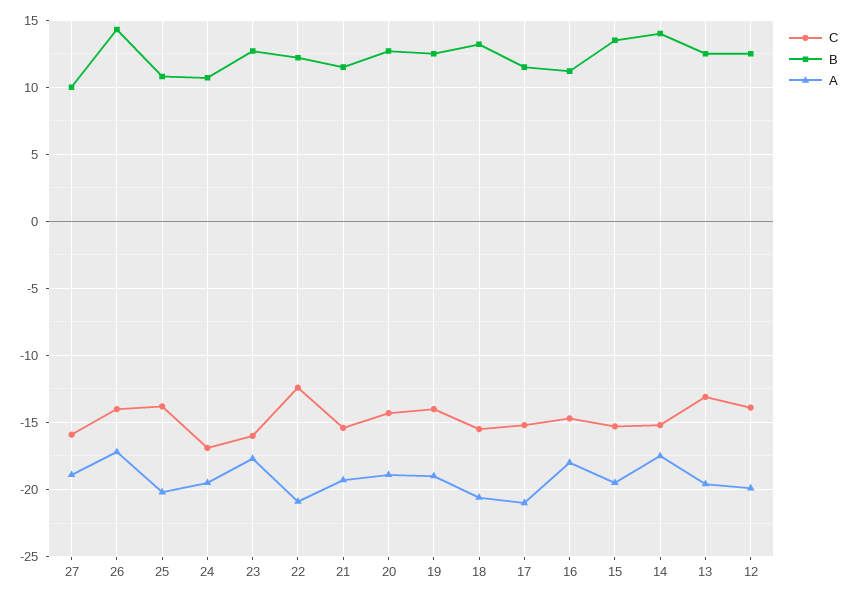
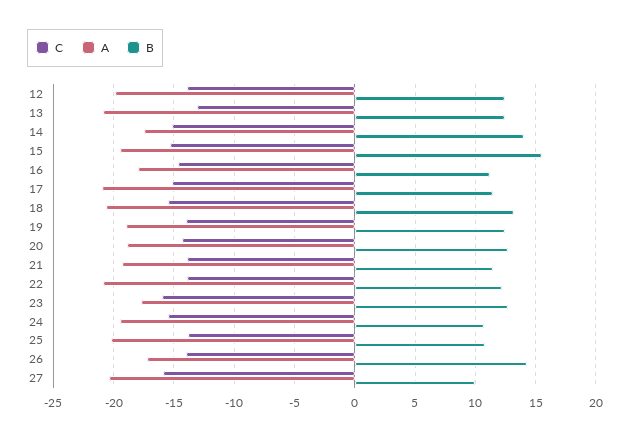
  {
    "C": {
      "27": -16,
      "26": -14,
      "25": -14,
-     "24": -17,
+     "24": -15.5,
      "23": -16,
-     "22": -12.5,
+     "22": -14,
-     "21": -15.5,
+     "21": -14,
      "20": -14.5,
      "19": -14,
      "18": -15.5,
      "17": -15,
      "16": -14.5,
      "15": -15.5,
      "14": -15,
      "13": -13,
      "12": -14
    },
    "B": {
      "27": 10,
      "26": 14.5,
      "25": 11,
      "24": 10.5,
      "23": 12.5,
      "22": 12,
      "21": 11.5,
      "20": 12.5,
      "19": 12.5,
      "18": 13,
      "17": 11.5,
      "16": 11,
-     "15": 13.5,
+     "15": 15.5,
      "14": 14,
      "13": 12.5,
      "12": 12.5
    },
    "A": {
-     "27": -19,
+     "27": -20.5,
      "26": -17,
      "25": -20,
      "24": -19.5,
      "23": -17.5,
      "22": -21,
      "21": -19.5,
      "20": -19,
      "19": -19,
      "18": -20.5,
      "17": -21,
      "16": -18,
      "15": -19.5,
      "14": -17.5,
-     "13": -19.5,
+     "13": -21,
      "12": -20
    }
  }

